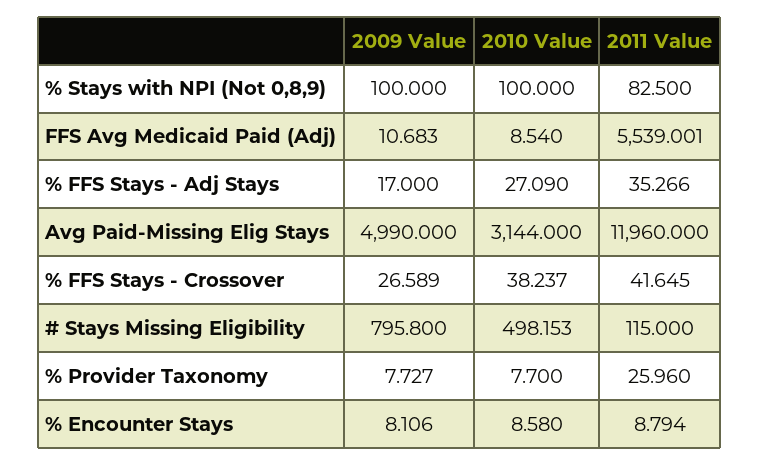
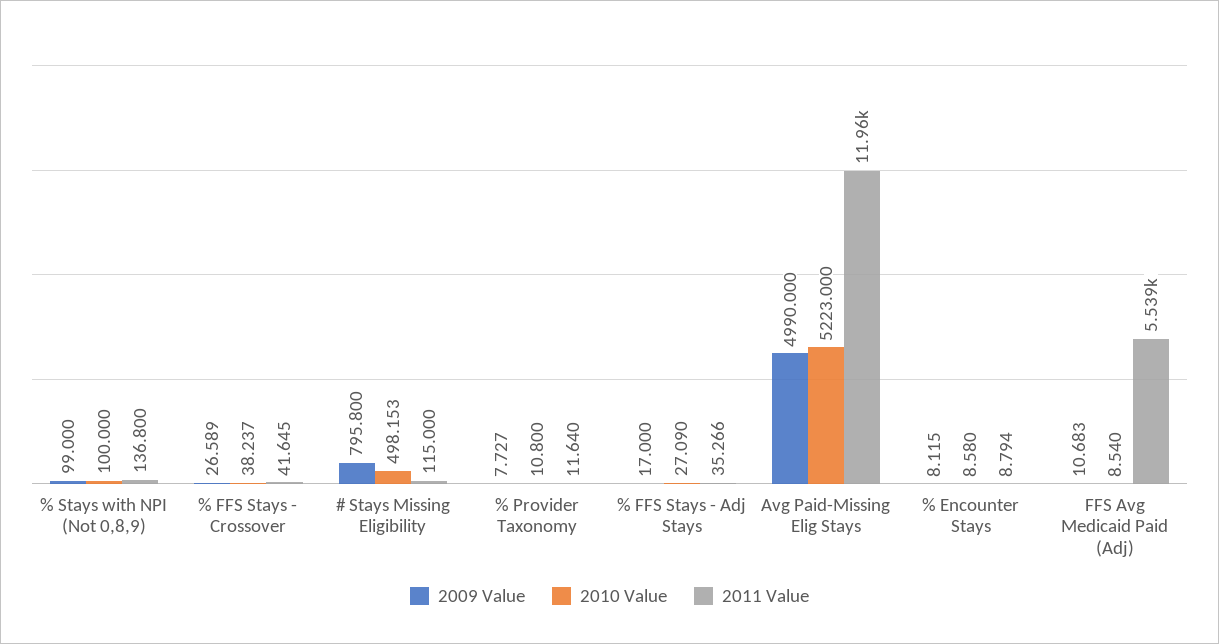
  {
    "2009 Value": {
-     "% Stays with NPI (Not 0,8,9)": 100,
+     "% Stays with NPI (Not 0,8,9)": 99,
      "FFS Avg Medicaid Paid (Adj)": 10.683,
      "% FFS Stays - Adj Stays": 17,
      "Avg Paid-Missing Elig Stays": 4990,
      "% FFS Stays - Crossover": 26.589,
      "# Stays Missing Eligibility": 795.8,
      "% Provider Taxonomy": 7.727,
-     "% Encounter Stays": 8.106
+     "% Encounter Stays": 8.115
    },
    "2010 Value": {
      "% Stays with NPI (Not 0,8,9)": 100,
      "FFS Avg Medicaid Paid (Adj)": 8.54,
      "% FFS Stays - Adj Stays": 27.09,
-     "Avg Paid-Missing Elig Stays": 3144,
+     "Avg Paid-Missing Elig Stays": 5223,
      "% FFS Stays - Crossover": 38.237,
      "# Stays Missing Eligibility": 498.153,
-     "% Provider Taxonomy": 7.7,
+     "% Provider Taxonomy": 10.8,
      "% Encounter Stays": 8.58
    },
    "2011 Value": {
-     "% Stays with NPI (Not 0,8,9)": 82.5,
+     "% Stays with NPI (Not 0,8,9)": 136.8,
      "FFS Avg Medicaid Paid (Adj)": 5539.001,
      "% FFS Stays - Adj Stays": 35.266,
      "Avg Paid-Missing Elig Stays": 11960,
      "% FFS Stays - Crossover": 41.645,
      "# Stays Missing Eligibility": 115,
-     "% Provider Taxonomy": 25.96,
+     "% Provider Taxonomy": 11.64,
      "% Encounter Stays": 8.794
    }
  }

